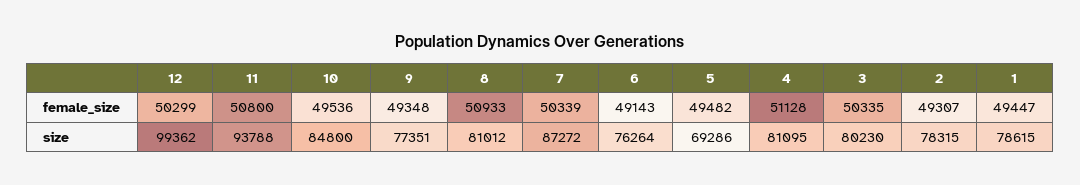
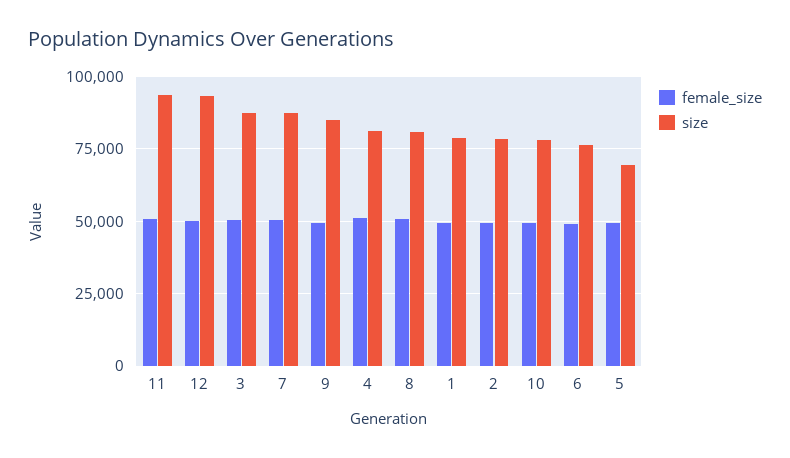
  {
    "female_size": {
      "12": 50299,
      "11": 50800,
      "10": 49536,
      "9": 49348,
      "8": 50933,
      "7": 50339,
      "6": 49143,
      "5": 49482,
      "4": 51128,
      "3": 50335,
      "2": 49307,
      "1": 49447
    },
    "size": {
-     "12": 99362,
+     "12": 92500,
      "11": 93788,
-     "10": 84800,
+     "10": 77500,
-     "9": 77351,
+     "9": 85000,
      "8": 81012,
      "7": 87272,
      "6": 76264,
      "5": 69286,
      "4": 81095,
-     "3": 80230,
+     "3": 87500,
      "2": 78315,
      "1": 78615
    }
  }

